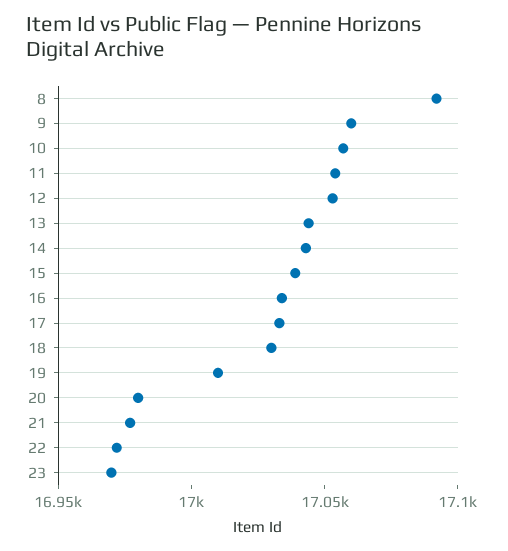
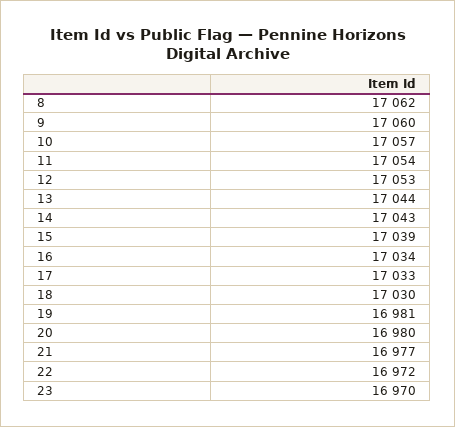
  {
-   "8": 17090,
+   "8": 17062,
    "9": 17060,
    "10": 17057,
    "11": 17054,
    "12": 17053,
    "13": 17044,
    "14": 17043,
    "15": 17039,
    "16": 17034,
    "17": 17033,
    "18": 17030,
-   "19": 17010,
+   "19": 16981,
    "20": 16980,
    "21": 16977,
    "22": 16972,
    "23": 16970
  }

